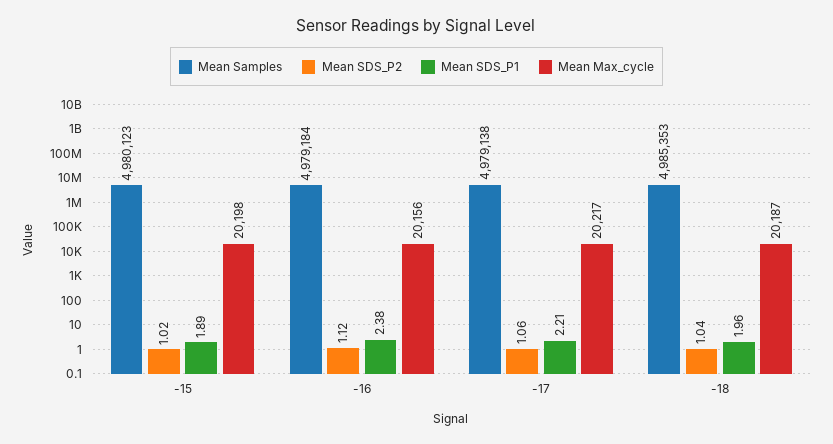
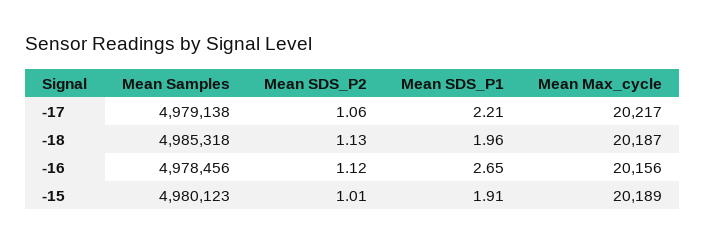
  {
    "Mean Samples": {
      "-15": 4980123,
-     "-16": 4979184,
+     "-16": 4978456,
      "-17": 4979138,
-     "-18": 4985353
+     "-18": 4985318
    },
    "Mean SDS_P2": {
-     "-15": 1.02,
+     "-15": 1.01,
      "-16": 1.12,
      "-17": 1.06,
-     "-18": 1.04
+     "-18": 1.13
    },
    "Mean SDS_P1": {
-     "-15": 1.89,
+     "-15": 1.91,
-     "-16": 2.38,
+     "-16": 2.65,
      "-17": 2.21,
      "-18": 1.96
    },
    "Mean Max_cycle": {
-     "-15": 20198,
+     "-15": 20189,
      "-16": 20156,
      "-17": 20217,
      "-18": 20187
    }
  }

